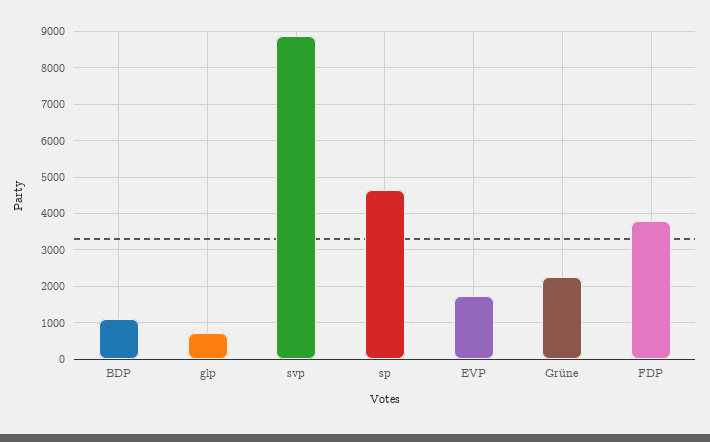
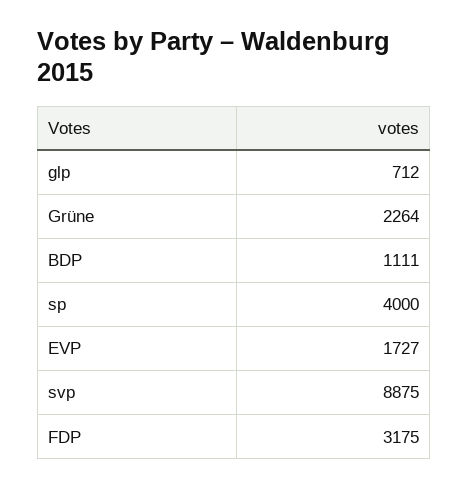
  {
    "BDP": 1111,
    "glp": 712,
    "svp": 8875,
-   "sp": 4600,
+   "sp": 4000,
    "EVP": 1727,
    "Grüne": 2264,
-   "FDP": 3800
+   "FDP": 3175
  }

